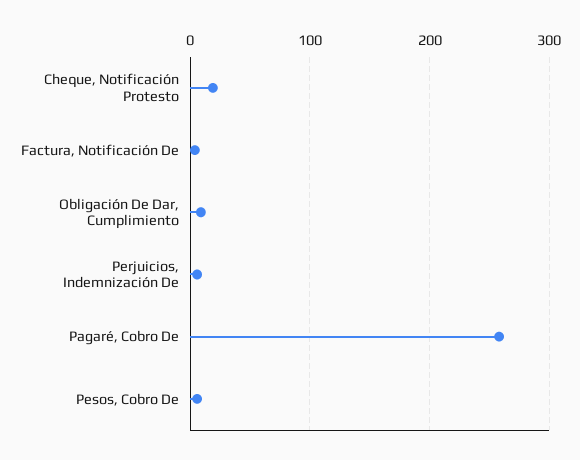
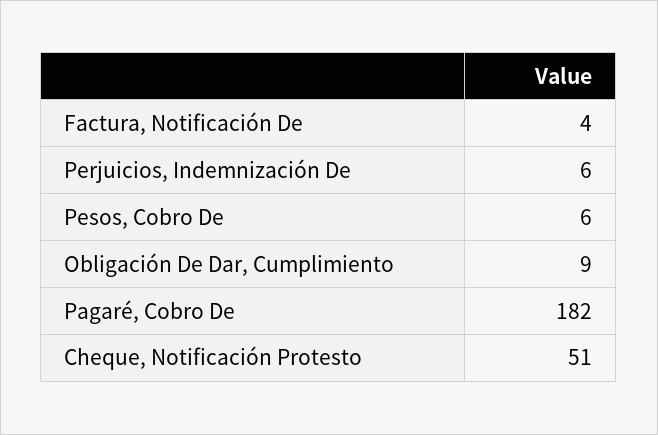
  {
-   "Cheque, Notificación Protesto": 20,
+   "Cheque, Notificación Protesto": 51,
    "Factura, Notificación De": 4,
    "Obligación De Dar, Cumplimiento": 9,
    "Perjuicios, Indemnización De": 6,
-   "Pagaré, Cobro De": 260,
+   "Pagaré, Cobro De": 182,
    "Pesos, Cobro De": 6
  }

